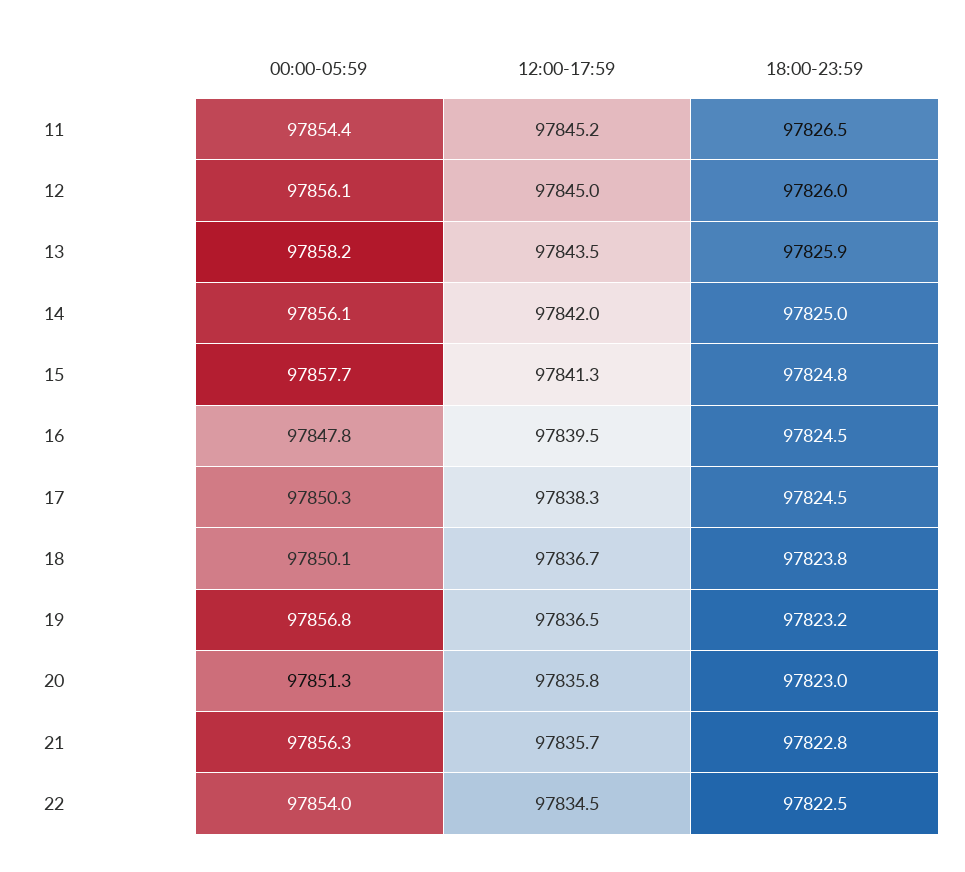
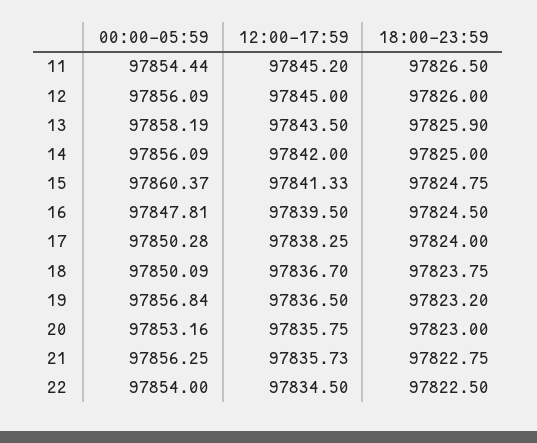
  {
    "00:00-05:59": {
      "11": 97854.44,
      "12": 97856.09,
      "13": 97858.19,
      "14": 97856.09,
-     "15": 97857.7,
+     "15": 97860.37,
      "16": 97847.81,
      "17": 97850.28,
      "18": 97850.09,
      "19": 97856.84,
-     "20": 97851.3,
+     "20": 97853.16,
      "21": 97856.25,
      "22": 97854
    },
    "12:00-17:59": {
      "11": 97845.2,
      "12": 97845,
      "13": 97843.5,
      "14": 97842,
      "15": 97841.33,
      "16": 97839.5,
      "17": 97838.25,
      "18": 97836.7,
      "19": 97836.5,
      "20": 97835.75,
      "21": 97835.73,
      "22": 97834.5
    },
    "18:00-23:59": {
      "11": 97826.5,
      "12": 97826,
      "13": 97825.9,
      "14": 97825,
      "15": 97824.75,
      "16": 97824.5,
-     "17": 97824.5,
+     "17": 97824,
      "18": 97823.75,
      "19": 97823.2,
      "20": 97823,
      "21": 97822.75,
      "22": 97822.5
    }
  }

